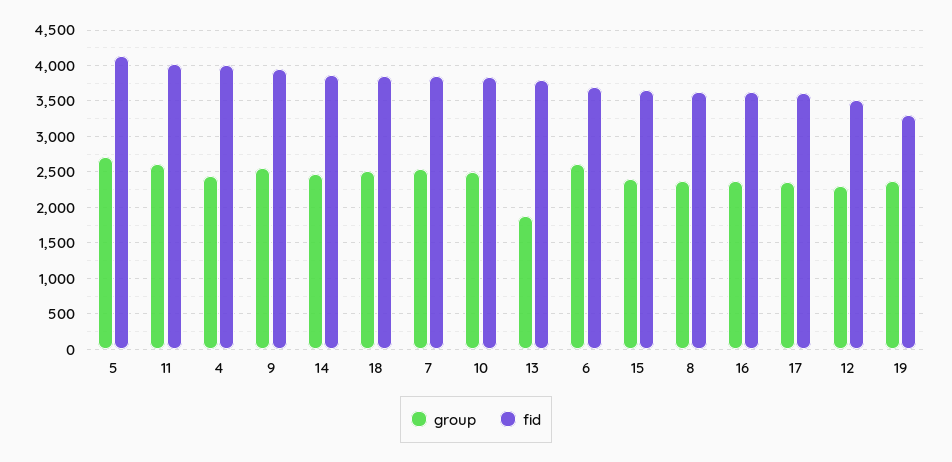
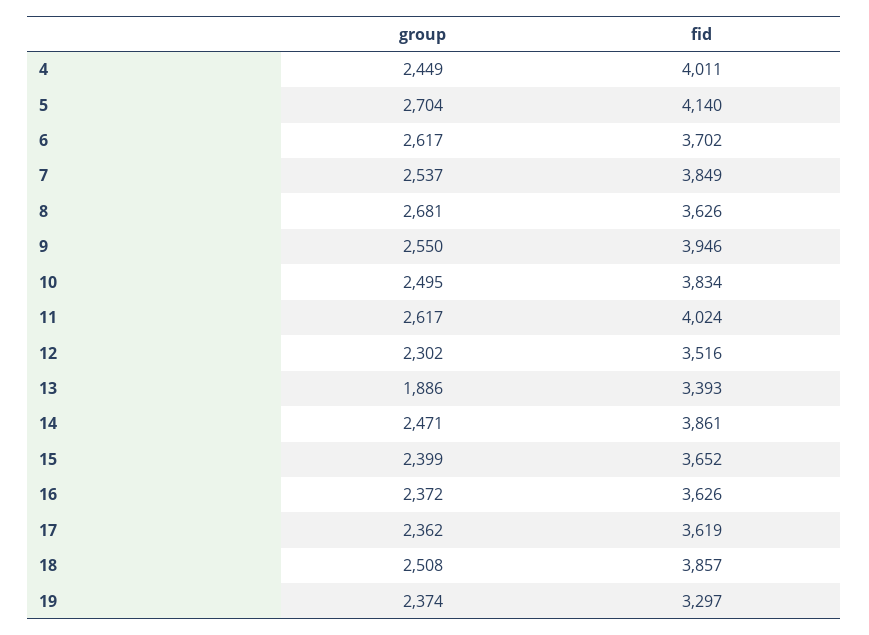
  {
    "group": {
      "5": 2704,
      "11": 2617,
      "4": 2449,
      "9": 2550,
      "14": 2471,
      "18": 2508,
      "7": 2537,
      "10": 2495,
      "13": 1886,
      "6": 2617,
      "15": 2399,
-     "8": 2400,
+     "8": 2681,
      "16": 2372,
      "17": 2362,
      "12": 2302,
      "19": 2374
    },
    "fid": {
      "5": 4140,
      "11": 4024,
      "4": 4011,
      "9": 3946,
      "14": 3861,
      "18": 3857,
      "7": 3849,
      "10": 3834,
-     "13": 3800,
+     "13": 3393,
      "6": 3702,
      "15": 3652,
      "8": 3626,
      "16": 3626,
      "17": 3619,
      "12": 3516,
      "19": 3297
    }
  }

